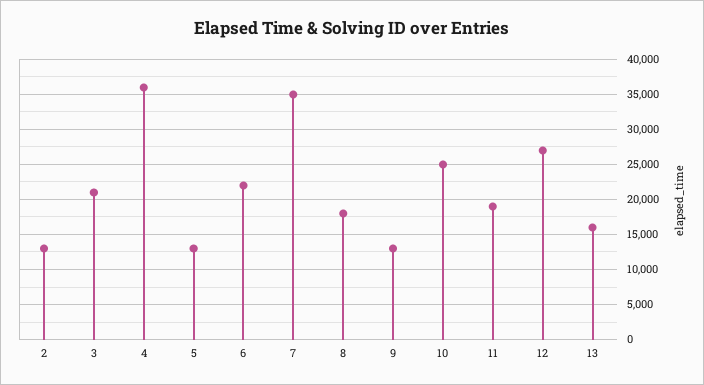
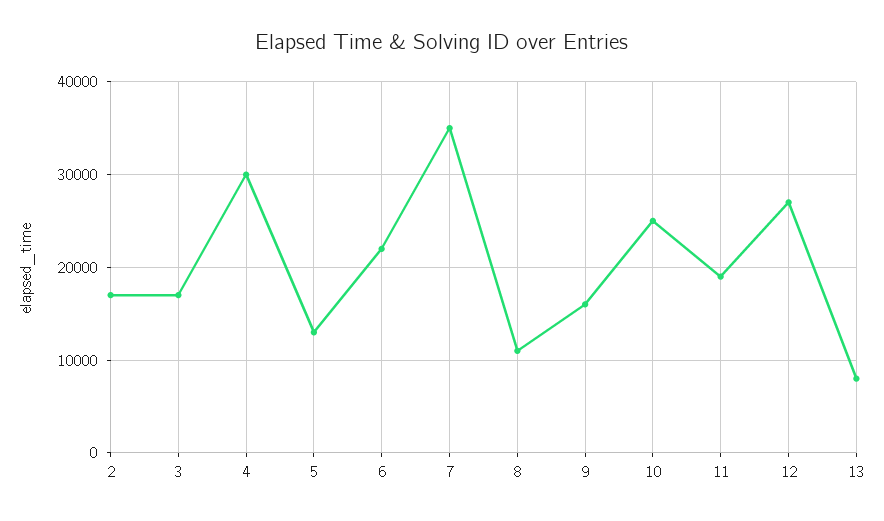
  {
-   "2": 13000,
+   "2": 17000,
-   "3": 21000,
+   "3": 17000,
-   "4": 36000,
+   "4": 30000,
    "5": 13000,
    "6": 22000,
    "7": 35000,
-   "8": 18000,
+   "8": 11000,
-   "9": 13000,
+   "9": 16000,
    "10": 25000,
    "11": 19000,
    "12": 27000,
-   "13": 16000
+   "13": 8000
  }

